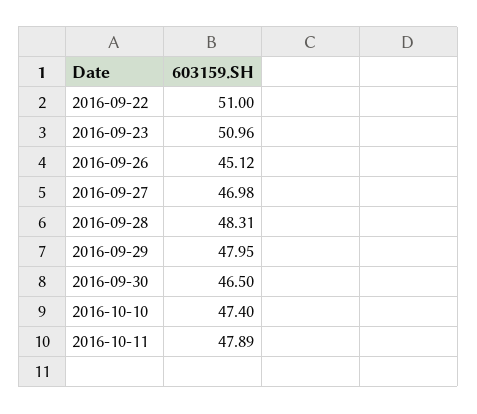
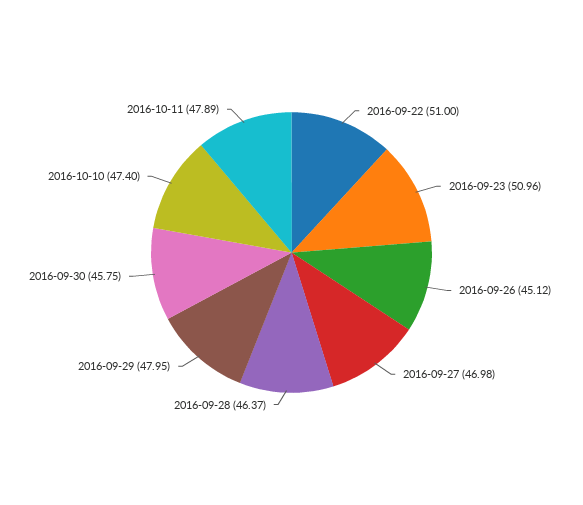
  {
    "2016-09-22": 51,
    "2016-09-23": 50.96,
    "2016-09-26": 45.12,
    "2016-09-27": 46.98,
-   "2016-09-28": 48.31,
+   "2016-09-28": 46.37,
    "2016-09-29": 47.95,
-   "2016-09-30": 46.5,
+   "2016-09-30": 45.75,
    "2016-10-10": 47.4,
    "2016-10-11": 47.89
  }

